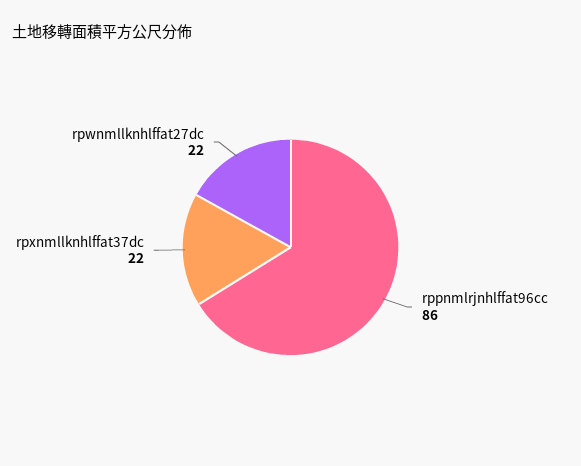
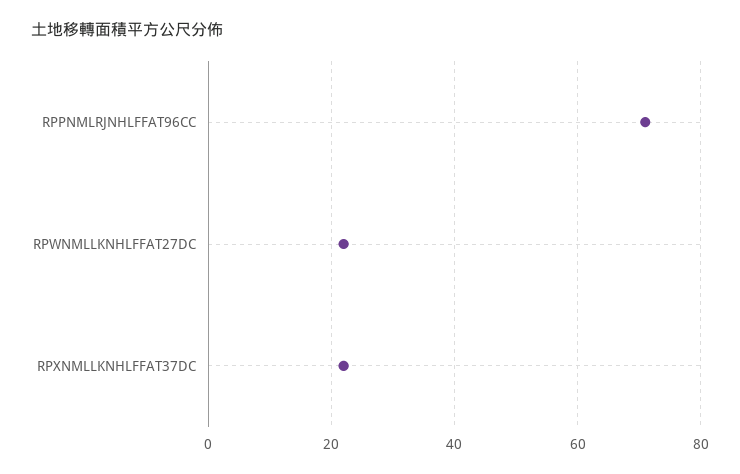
  {
-   "rppnmlrjnhlffat96cc": 86,
+   "rppnmlrjnhlffat96cc": 70,
    "rpxnmllknhlffat37dc": 22,
    "rpwnmllknhlffat27dc": 22
  }

